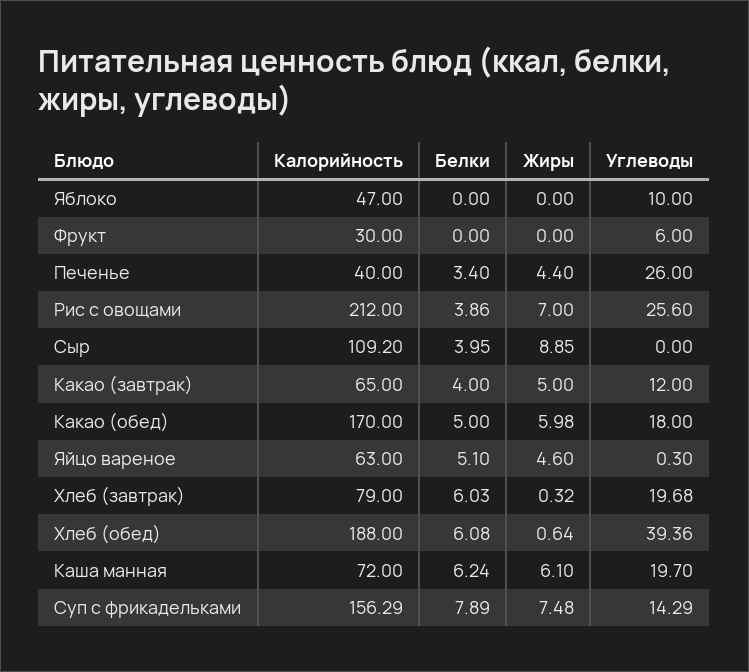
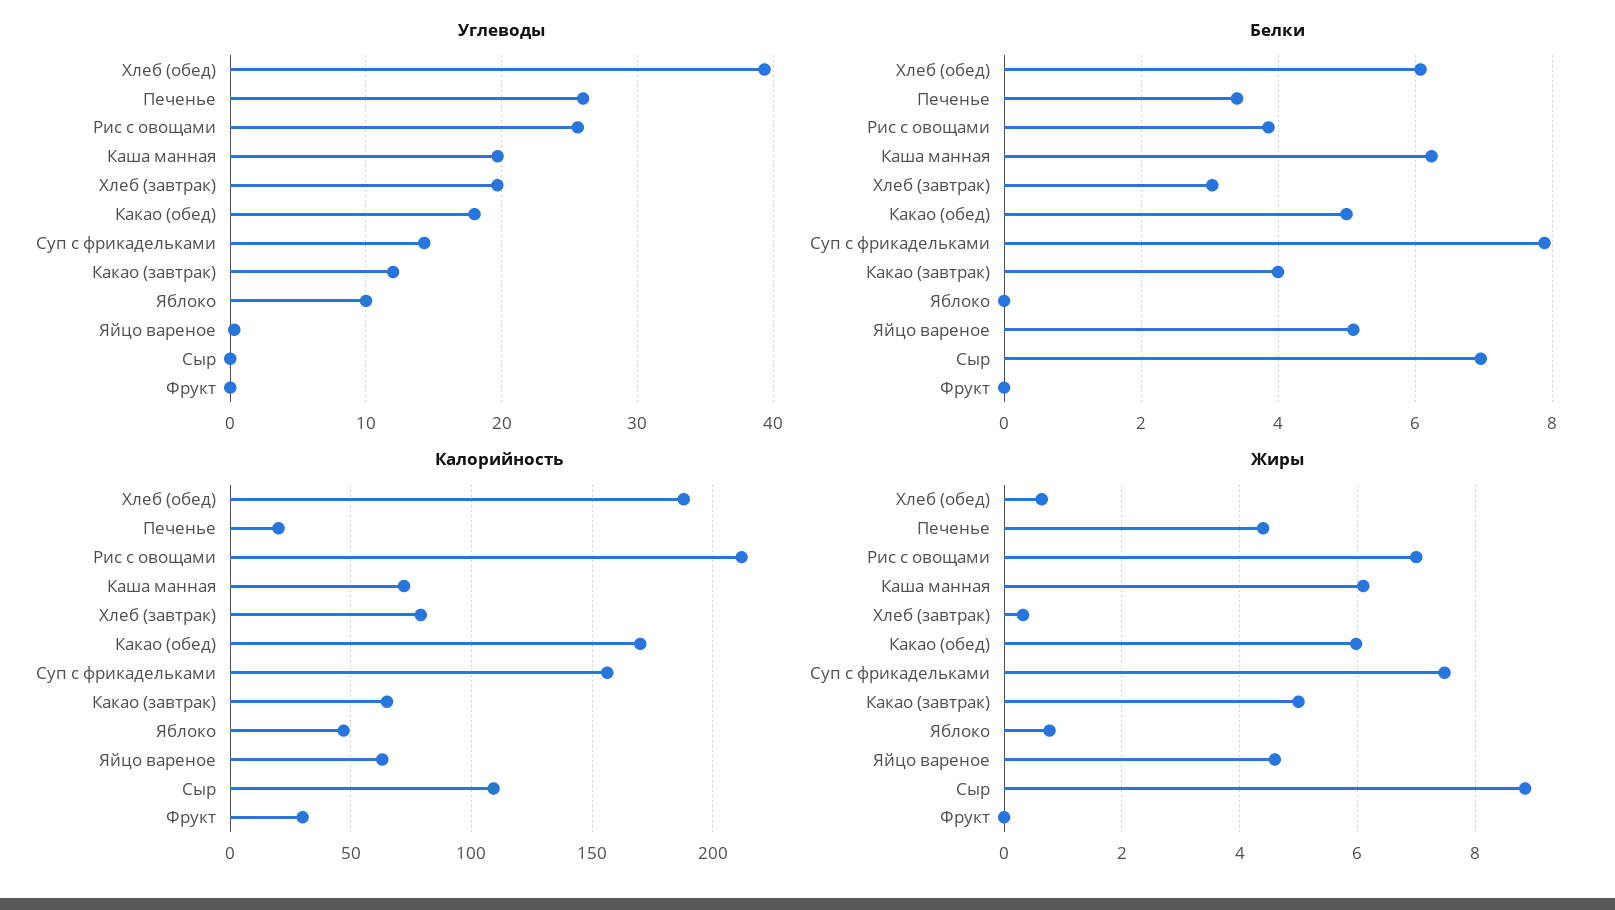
  {
    "Калорийность": {
      "Яблоко": 47,
      "Фрукт": 30,
-     "Печенье": 40,
+     "Печенье": 20,
      "Рис с овощами": 212,
      "Сыр": 109.2,
      "Какао (завтрак)": 65,
      "Какао (обед)": 170,
      "Яйцо вареное": 63,
      "Хлеб (завтрак)": 79,
      "Хлеб (обед)": 188,
      "Каша манная": 72,
      "Суп с фрикадельками": 156.29
    },
    "Белки": {
      "Яблоко": 0,
      "Фрукт": 0,
      "Печенье": 3.4,
      "Рис с овощами": 3.86,
-     "Сыр": 3.95,
+     "Сыр": 7,
      "Какао (завтрак)": 4,
      "Какао (обед)": 5,
      "Яйцо вареное": 5.1,
-     "Хлеб (завтрак)": 6.03,
+     "Хлеб (завтрак)": 3,
      "Хлеб (обед)": 6.08,
      "Каша манная": 6.24,
      "Суп с фрикадельками": 7.89
    },
    "Жиры": {
-     "Яблоко": 0,
+     "Яблоко": 0.8,
      "Фрукт": 0,
      "Печенье": 4.4,
      "Рис с овощами": 7,
      "Сыр": 8.85,
      "Какао (завтрак)": 5,
      "Какао (обед)": 5.98,
      "Яйцо вареное": 4.6,
      "Хлеб (завтрак)": 0.32,
      "Хлеб (обед)": 0.64,
      "Каша манная": 6.1,
      "Суп с фрикадельками": 7.48
    },
    "Углеводы": {
      "Яблоко": 10,
-     "Фрукт": 6,
+     "Фрукт": 0,
      "Печенье": 26,
      "Рис с овощами": 25.6,
      "Сыр": 0,
      "Какао (завтрак)": 12,
      "Какао (обед)": 18,
      "Яйцо вареное": 0.3,
      "Хлеб (завтрак)": 19.68,
      "Хлеб (обед)": 39.36,
      "Каша манная": 19.7,
      "Суп с фрикадельками": 14.29
    }
  }

